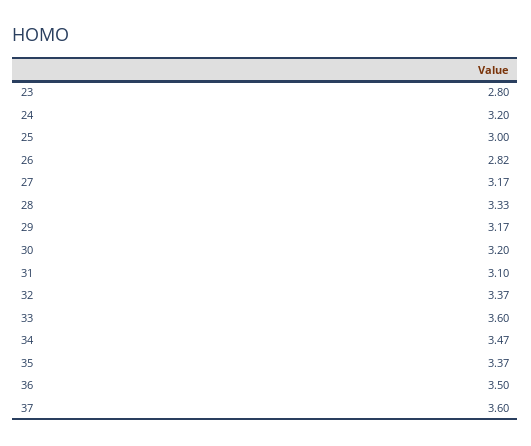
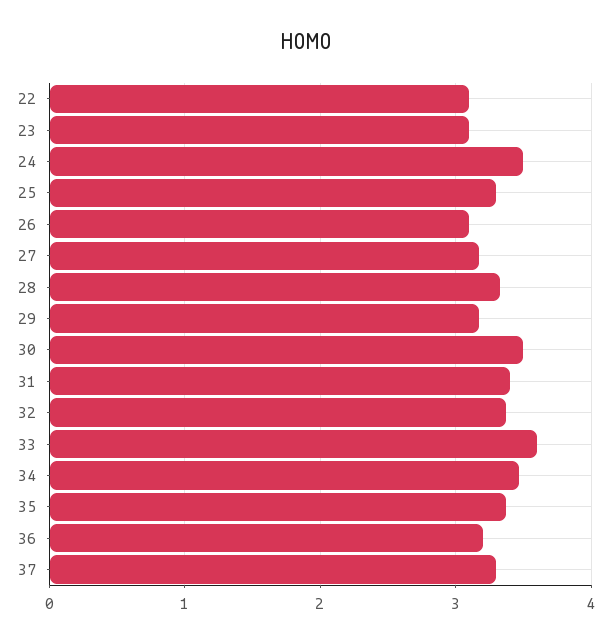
  {
-   "23": 2.8,
+   "23": 3.1,
-   "24": 3.2,
+   "24": 3.5,
-   "25": 3,
+   "25": 3.3,
-   "26": 2.82,
+   "26": 3.1,
    "27": 3.17,
    "28": 3.33,
    "29": 3.17,
-   "30": 3.2,
+   "30": 3.5,
-   "31": 3.1,
+   "31": 3.4,
    "32": 3.37,
    "33": 3.6,
    "34": 3.47,
    "35": 3.37,
-   "36": 3.5,
+   "36": 3.2,
-   "37": 3.6
+   "37": 3.3,
+   "22": 3.1
  }

